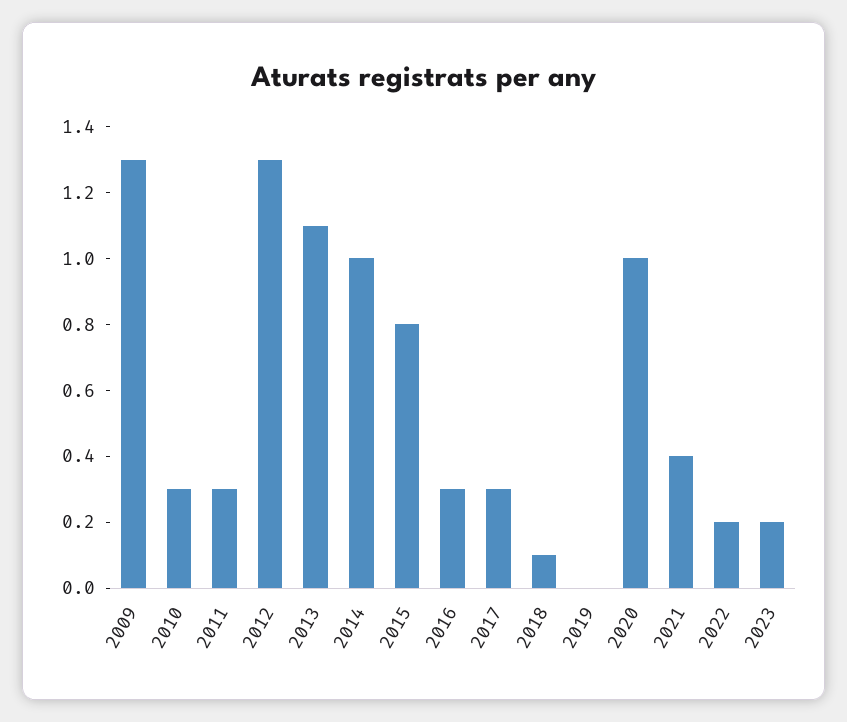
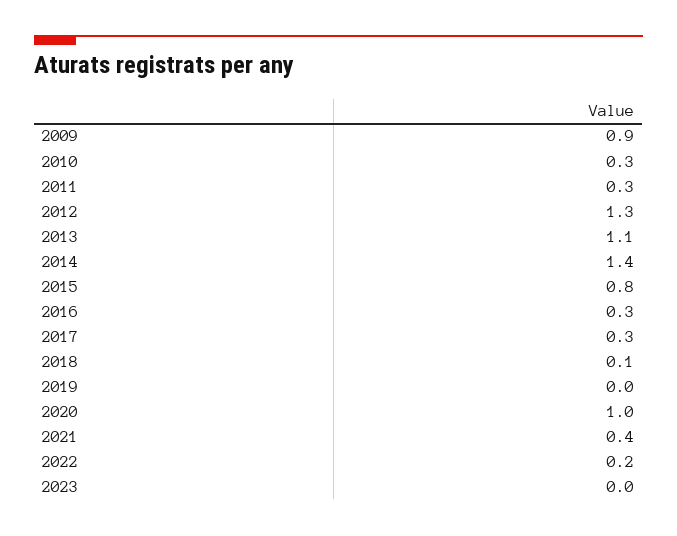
  {
-   "2009": 1.3,
+   "2009": 0.9,
    "2010": 0.3,
    "2011": 0.3,
    "2012": 1.3,
    "2013": 1.1,
-   "2014": 1,
+   "2014": 1.4,
    "2015": 0.8,
    "2016": 0.3,
    "2017": 0.3,
    "2018": 0.1,
    "2019": 0,
    "2020": 1,
    "2021": 0.4,
    "2022": 0.2,
-   "2023": 0.2
+   "2023": 0
  }

